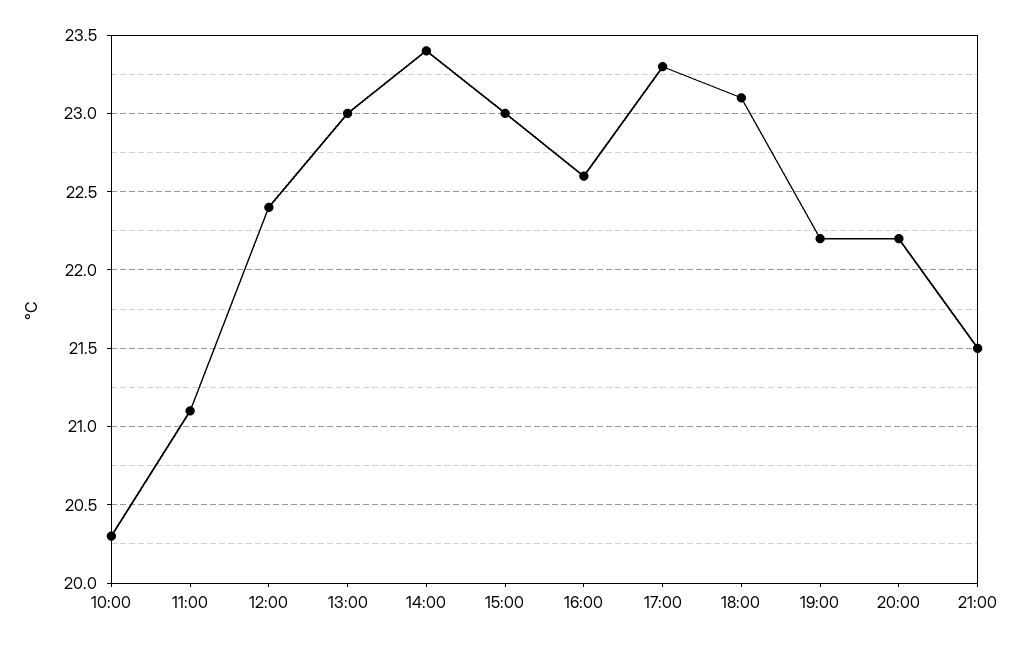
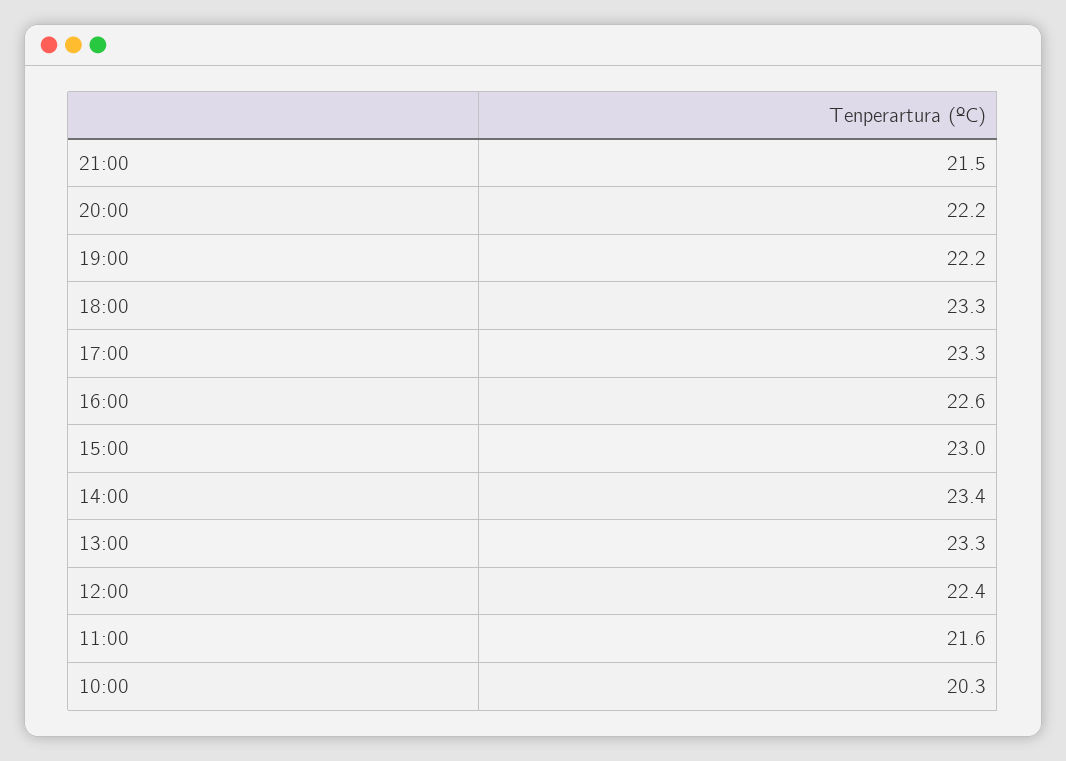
  {
    "10:00": 20.3,
-   "11:00": 21.1,
+   "11:00": 21.6,
    "12:00": 22.4,
-   "13:00": 23,
+   "13:00": 23.3,
    "14:00": 23.4,
    "15:00": 23,
    "16:00": 22.6,
    "17:00": 23.3,
-   "18:00": 23.1,
+   "18:00": 23.3,
    "19:00": 22.2,
    "20:00": 22.2,
    "21:00": 21.5
  }

